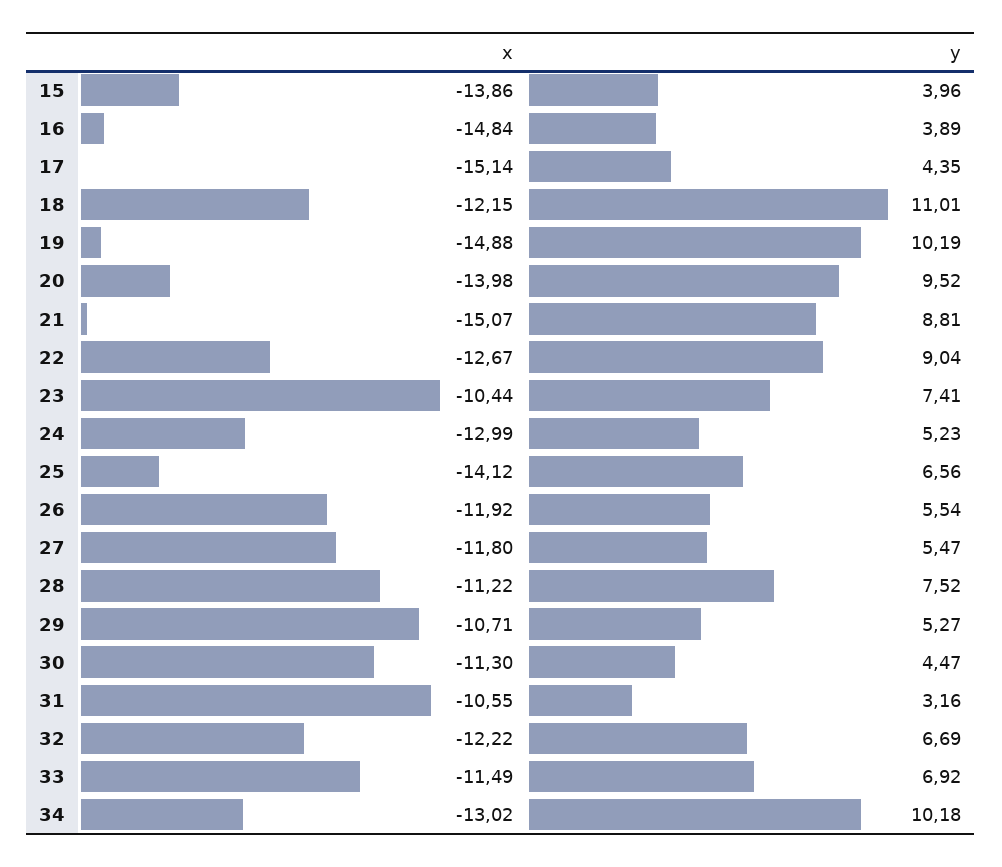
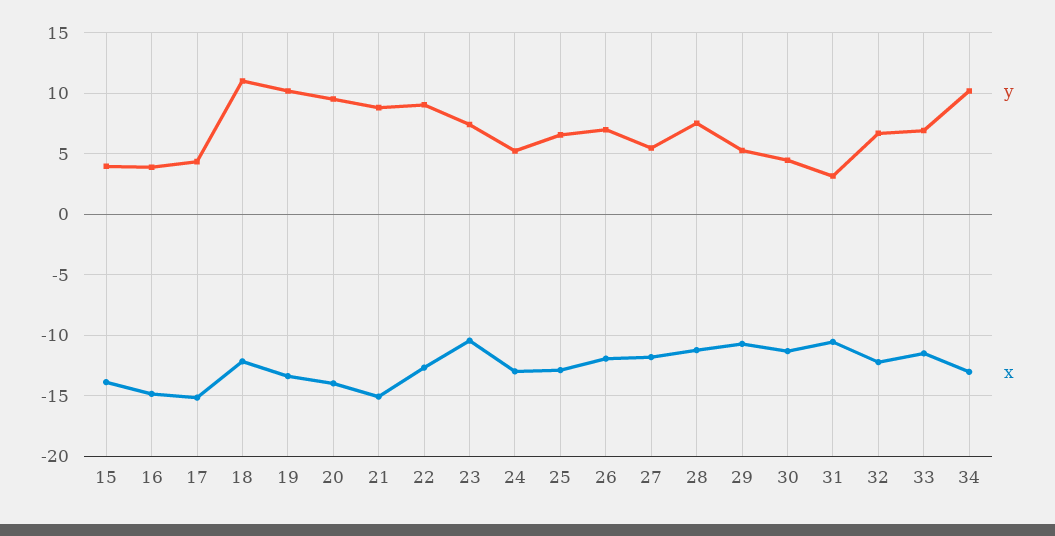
  {
    "x": {
      "15": -13.86,
      "16": -14.84,
      "17": -15.14,
      "18": -12.15,
-     "19": -14.88,
+     "19": -13.5,
      "20": -13.98,
      "21": -15.07,
      "22": -12.67,
      "23": -10.44,
      "24": -12.99,
-     "25": -14.12,
+     "25": -13,
      "26": -11.92,
      "27": -11.8,
      "28": -11.22,
      "29": -10.71,
      "30": -11.3,
      "31": -10.55,
      "32": -12.22,
      "33": -11.49,
      "34": -13.02
    },
    "y": {
      "15": 3.96,
      "16": 3.89,
      "17": 4.35,
      "18": 11.01,
      "19": 10.19,
      "20": 9.52,
      "21": 8.81,
      "22": 9.04,
      "23": 7.41,
      "24": 5.23,
      "25": 6.56,
-     "26": 5.54,
+     "26": 7,
      "27": 5.47,
      "28": 7.52,
      "29": 5.27,
      "30": 4.47,
      "31": 3.16,
      "32": 6.69,
      "33": 6.92,
      "34": 10.18
    }
  }

